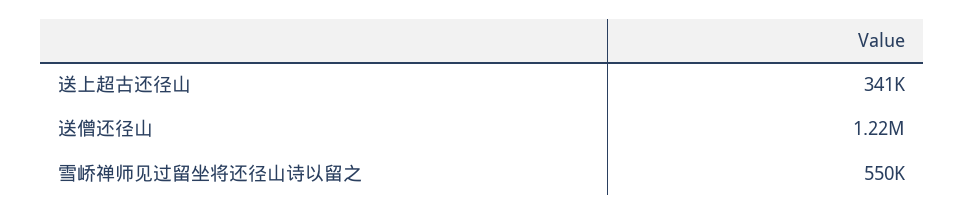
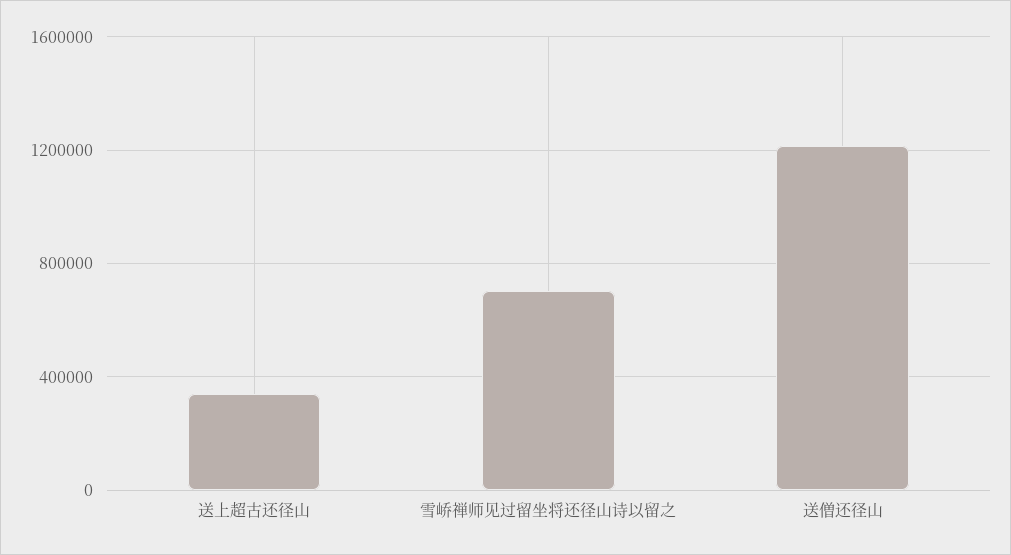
  {
    "送上超古还径山": 341000,
    "送僧还径山": 1220000,
-   "雪峤禅师见过留坐将还径山诗以留之": 550000
+   "雪峤禅师见过留坐将还径山诗以留之": 700000
  }

